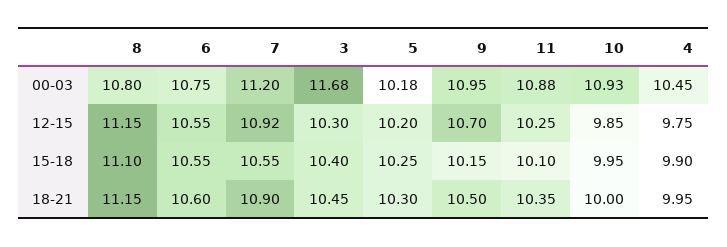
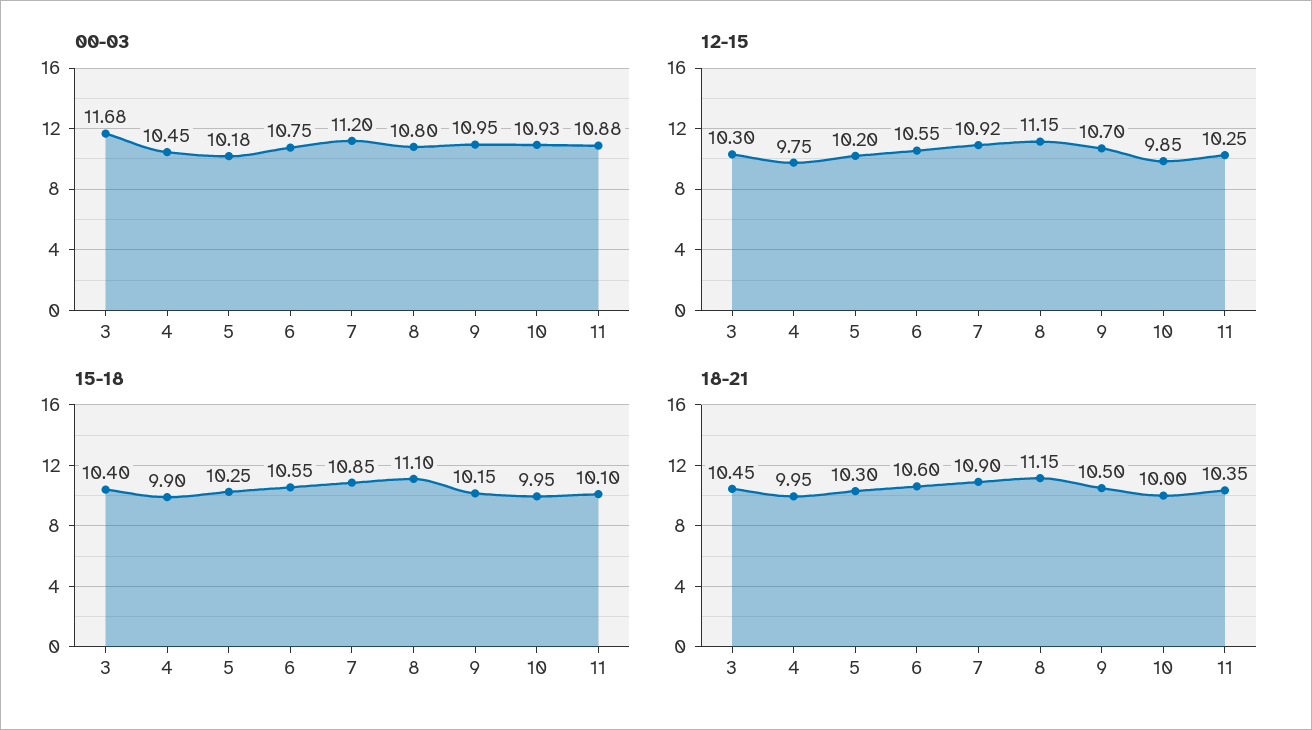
  {
    "00-03": {
      "8": 10.8,
      "6": 10.75,
      "7": 11.2,
      "3": 11.68,
      "5": 10.18,
      "9": 10.95,
      "11": 10.88,
      "10": 10.93,
      "4": 10.45
    },
    "12-15": {
      "8": 11.15,
      "6": 10.55,
      "7": 10.92,
      "3": 10.3,
      "5": 10.2,
      "9": 10.7,
      "11": 10.25,
      "10": 9.85,
      "4": 9.75
    },
    "15-18": {
      "8": 11.1,
      "6": 10.55,
-     "7": 10.55,
+     "7": 10.85,
      "3": 10.4,
      "5": 10.25,
      "9": 10.15,
      "11": 10.1,
      "10": 9.95,
      "4": 9.9
    },
    "18-21": {
      "8": 11.15,
      "6": 10.6,
      "7": 10.9,
      "3": 10.45,
      "5": 10.3,
      "9": 10.5,
      "11": 10.35,
      "10": 10,
      "4": 9.95
    }
  }

